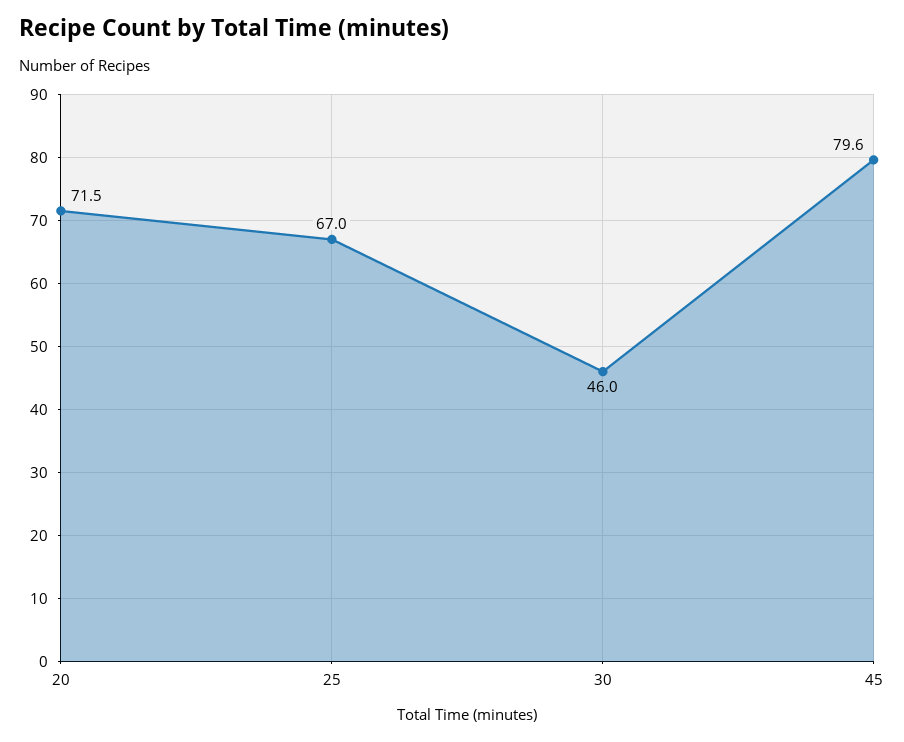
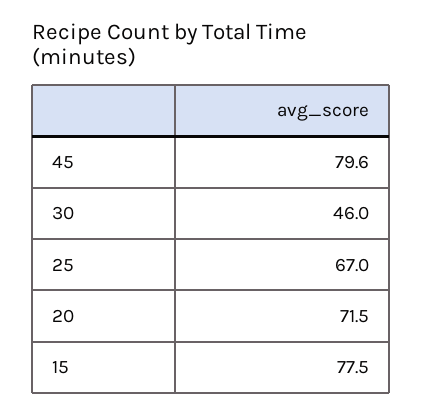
  {
    "20": 71.5,
    "25": 67,
    "30": 46,
-   "45": 79.6
+   "45": 79.6,
+   "15": 77.5
  }

